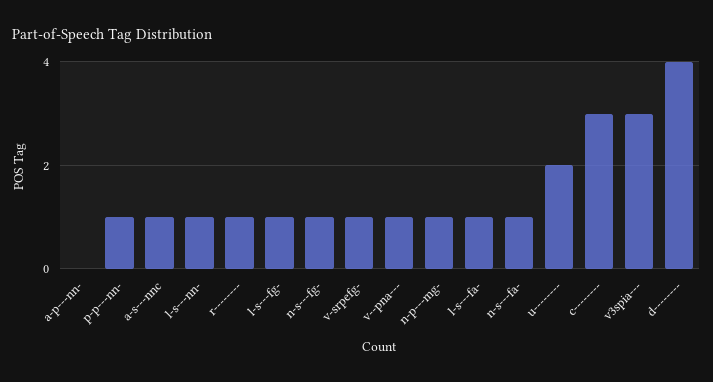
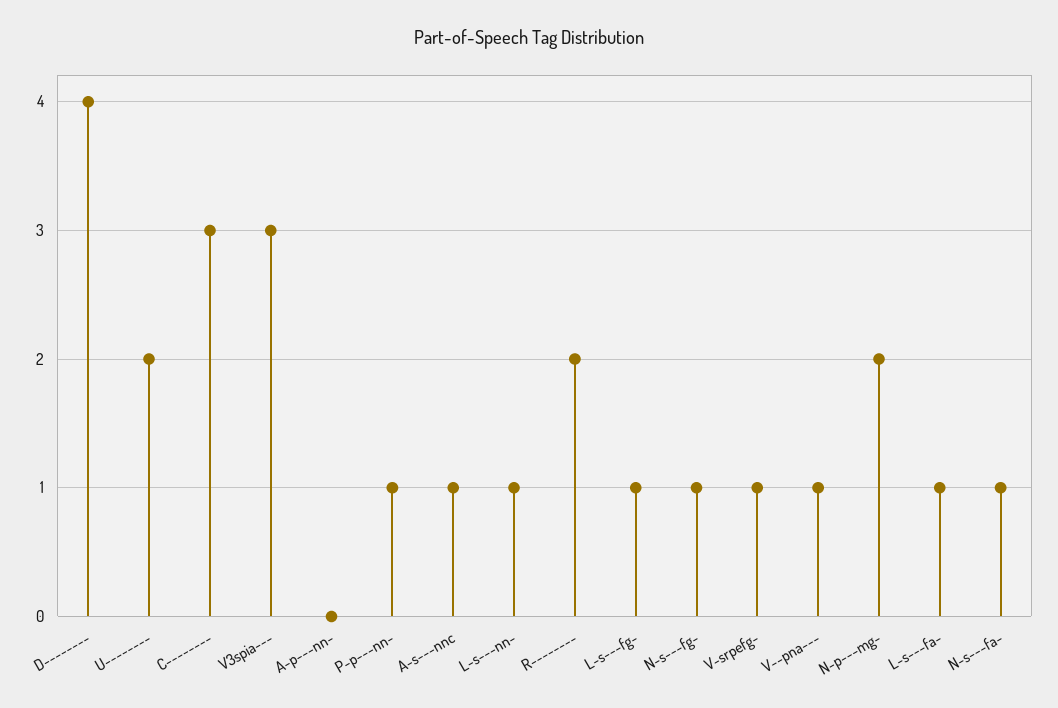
  {
    "a-p---nn-": 0,
    "p-p---nn-": 1,
    "a-s---nnc": 1,
    "l-s---nn-": 1,
-   "r--------": 1,
+   "r--------": 2,
    "l-s---fg-": 1,
    "n-s---fg-": 1,
    "v-srpefg-": 1,
    "v--pna---": 1,
-   "n-p---mg-": 1,
+   "n-p---mg-": 2,
    "l-s---fa-": 1,
    "n-s---fa-": 1,
    "u--------": 2,
    "c--------": 3,
    "v3spia---": 3,
    "d--------": 4
  }

